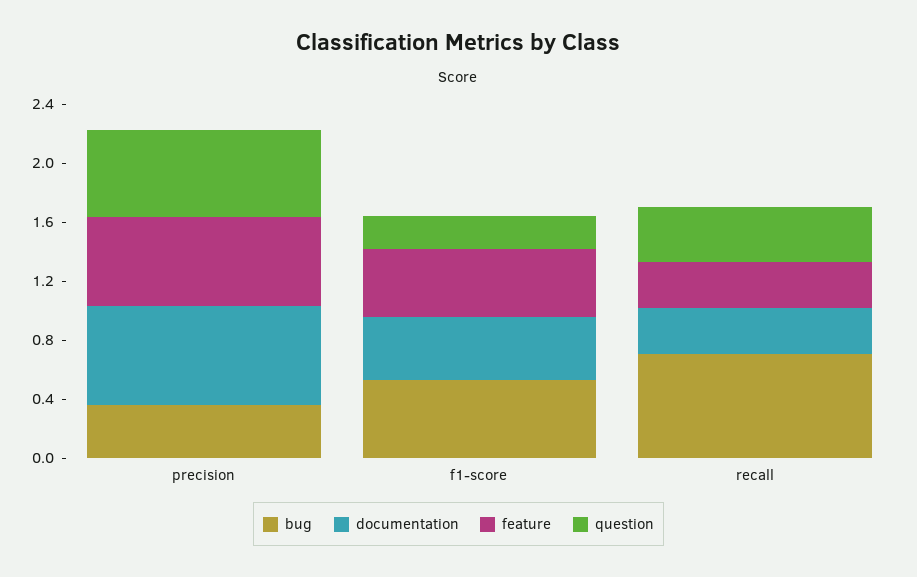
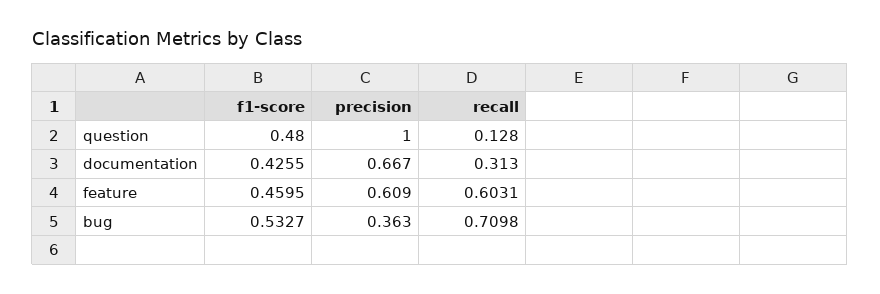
  {
    "bug": {
      "precision": 0.363,
      "f1-score": 0.5327,
      "recall": 0.7098
    },
    "documentation": {
      "precision": 0.667,
      "f1-score": 0.4255,
      "recall": 0.313
    },
    "feature": {
      "precision": 0.609,
      "f1-score": 0.4595,
-     "recall": 0.3
+     "recall": 0.6031
    },
    "question": {
-     "precision": 0.6,
+     "precision": 1,
-     "f1-score": 0.2,
+     "f1-score": 0.48,
-     "recall": 0.4
+     "recall": 0.128
    }
  }

